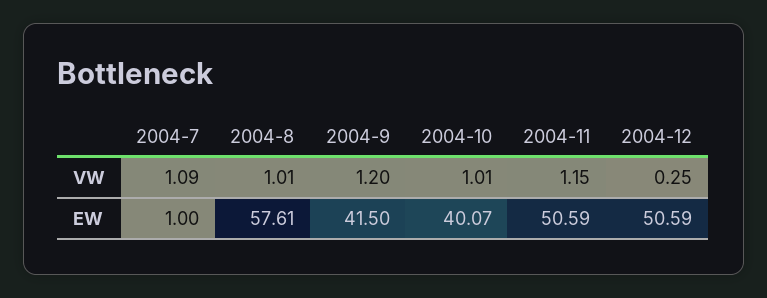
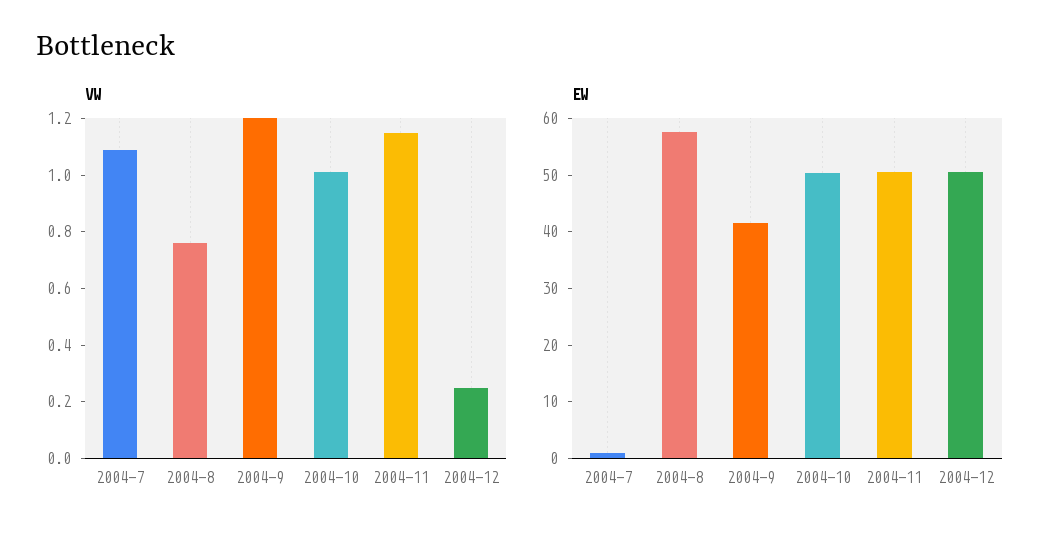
  {
    "VW": {
      "2004-7": 1.09,
-     "2004-8": 1.01,
+     "2004-8": 0.75,
      "2004-9": 1.2,
      "2004-10": 1.01,
      "2004-11": 1.15,
      "2004-12": 0.25
    },
    "EW": {
      "2004-7": 1,
      "2004-8": 57.61,
      "2004-9": 41.5,
-     "2004-10": 40.07,
+     "2004-10": 50,
      "2004-11": 50.59,
      "2004-12": 50.59
    }
  }

